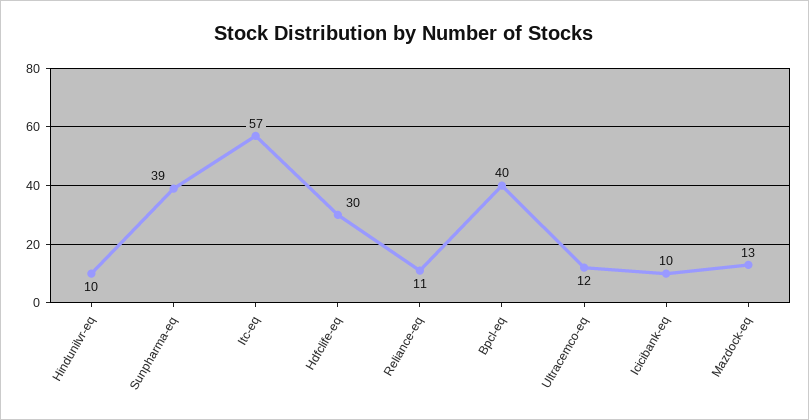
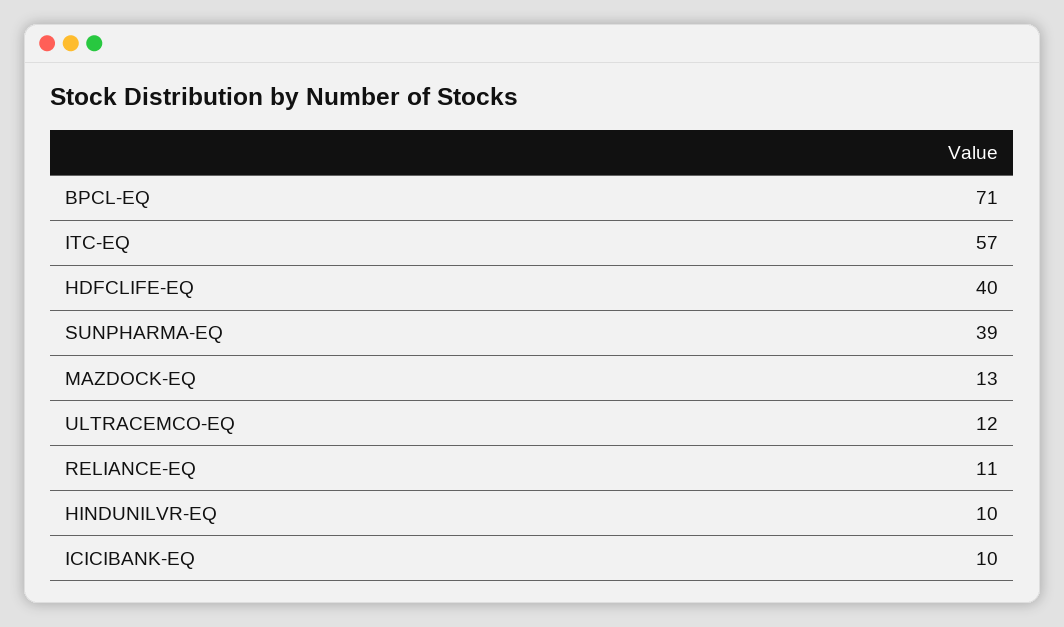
  {
    "Hindunilvr-eq": 10,
    "Sunpharma-eq": 39,
    "Itc-eq": 57,
-   "Hdfclife-eq": 30,
+   "Hdfclife-eq": 40,
    "Reliance-eq": 11,
-   "Bpcl-eq": 40,
+   "Bpcl-eq": 71,
    "Ultracemco-eq": 12,
    "Icicibank-eq": 10,
    "Mazdock-eq": 13
  }

